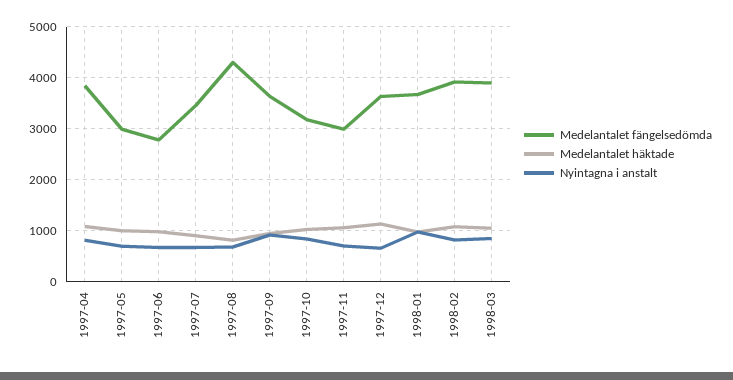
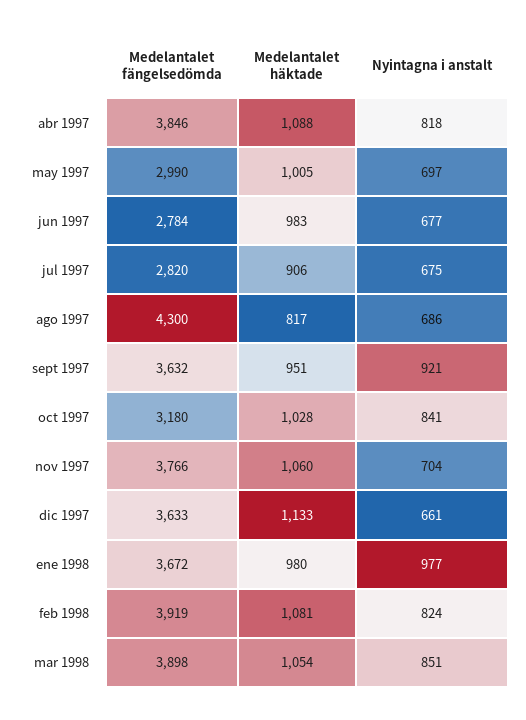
  {
    "Medelantalet fängelsedömda": {
      "1997-04": 3846,
      "1997-05": 2990,
      "1997-06": 2784,
-     "1997-07": 3400,
+     "1997-07": 2820,
      "1997-08": 4300,
      "1997-09": 3632,
      "1997-10": 3180,
-     "1997-11": 3000,
+     "1997-11": 3766,
      "1997-12": 3633,
      "1998-01": 3672,
      "1998-02": 3919,
      "1998-03": 3898
    },
    "Medelantalet häktade": {
      "1997-04": 1088,
      "1997-05": 1005,
      "1997-06": 983,
      "1997-07": 906,
      "1997-08": 817,
      "1997-09": 951,
      "1997-10": 1028,
      "1997-11": 1060,
      "1997-12": 1133,
      "1998-01": 980,
      "1998-02": 1081,
      "1998-03": 1054
    },
    "Nyintagna i anstalt": {
      "1997-04": 818,
      "1997-05": 697,
      "1997-06": 677,
      "1997-07": 675,
      "1997-08": 686,
      "1997-09": 921,
      "1997-10": 841,
      "1997-11": 704,
      "1997-12": 661,
      "1998-01": 977,
      "1998-02": 824,
      "1998-03": 851
    }
  }

